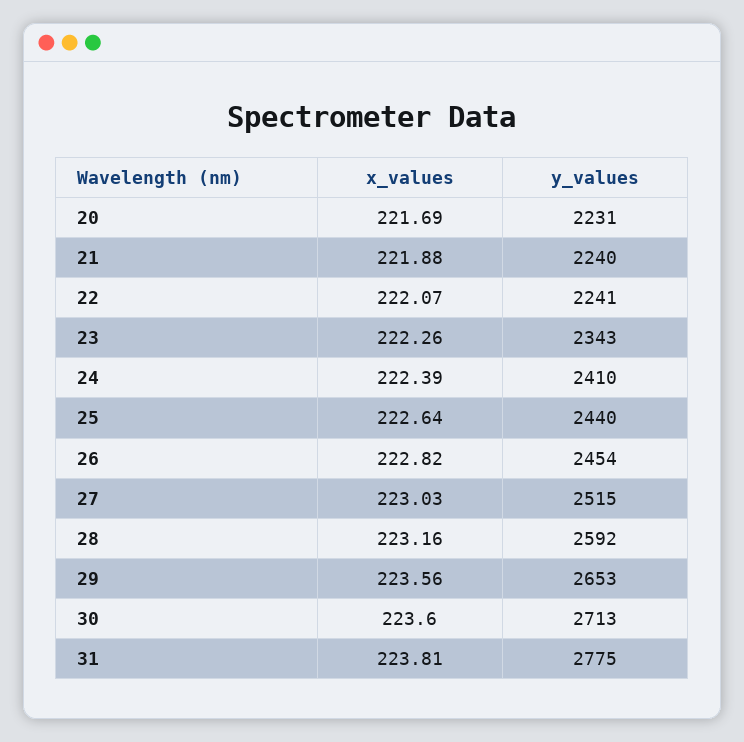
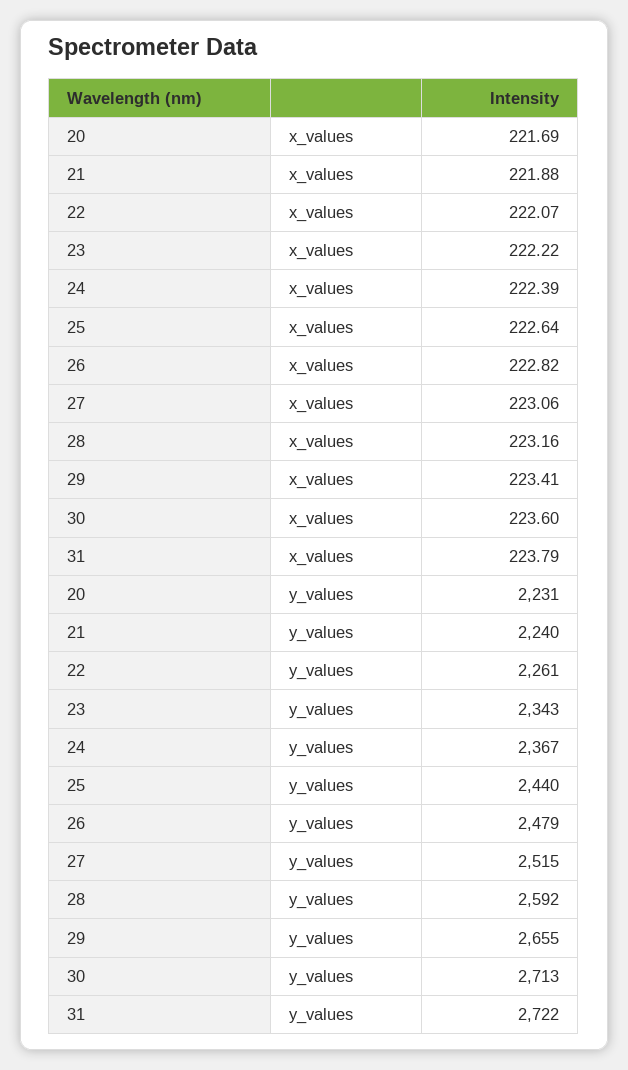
  {
    "x_values": {
      "20": 221.69,
      "21": 221.88,
      "22": 222.07,
-     "23": 222.26,
+     "23": 222.22,
      "24": 222.39,
      "25": 222.64,
      "26": 222.82,
-     "27": 223.03,
+     "27": 223.06,
      "28": 223.16,
-     "29": 223.56,
+     "29": 223.41,
      "30": 223.6,
-     "31": 223.81
+     "31": 223.79
    },
    "y_values": {
      "20": 2231,
      "21": 2240,
-     "22": 2241,
+     "22": 2261,
      "23": 2343,
-     "24": 2410,
+     "24": 2367,
      "25": 2440,
-     "26": 2454,
+     "26": 2479,
      "27": 2515,
      "28": 2592,
-     "29": 2653,
+     "29": 2655,
      "30": 2713,
-     "31": 2775
+     "31": 2722
    }
  }

